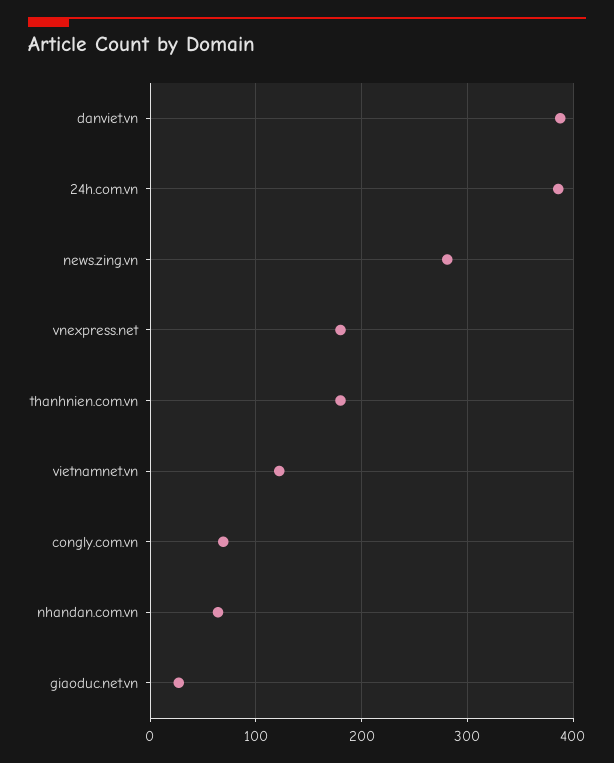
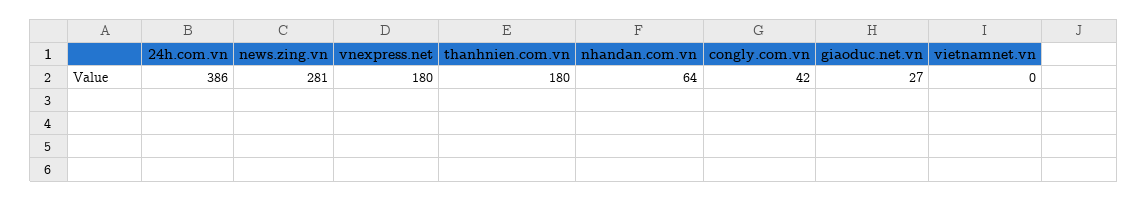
  {
-   "danviet.vn": 390,
    "24h.com.vn": 386,
    "news.zing.vn": 281,
    "vnexpress.net": 180,
    "thanhnien.com.vn": 180,
-   "vietnamnet.vn": 120,
+   "vietnamnet.vn": 0,
-   "congly.com.vn": 70,
+   "congly.com.vn": 42,
    "nhandan.com.vn": 64,
    "giaoduc.net.vn": 27
  }

